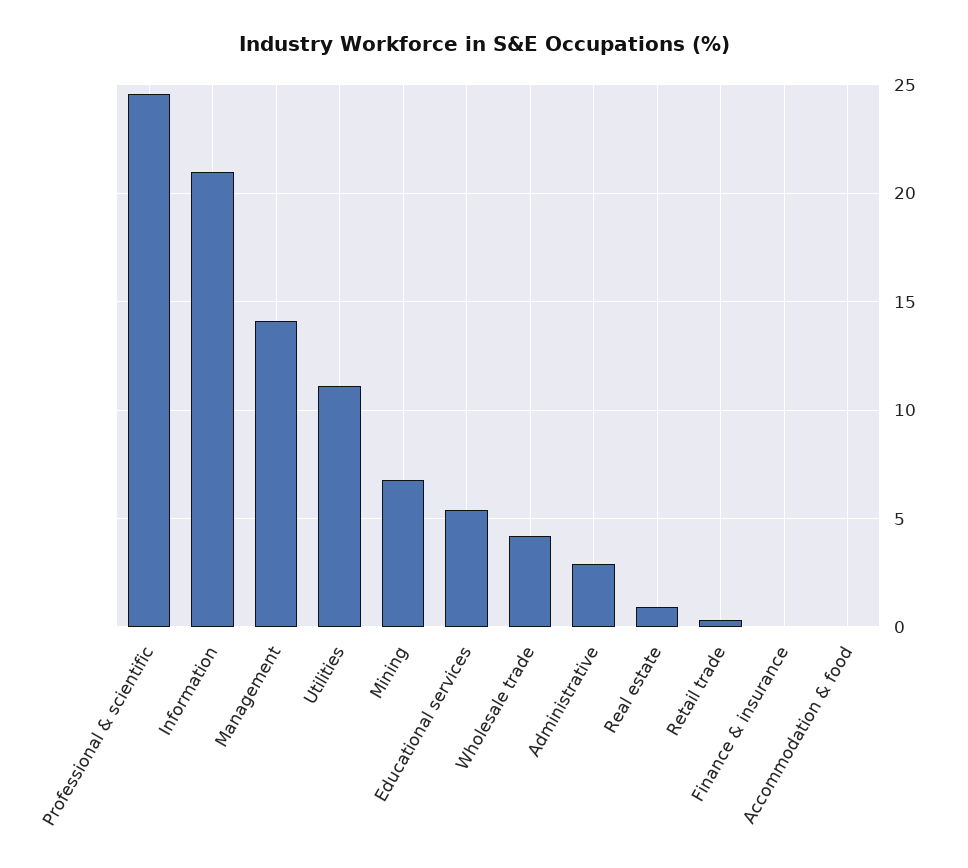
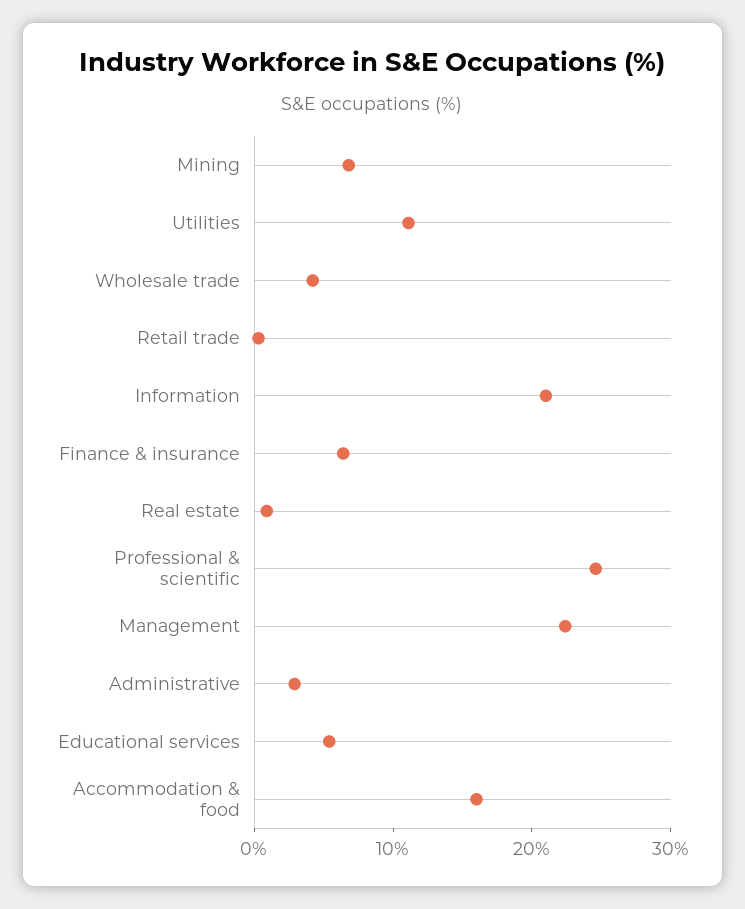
  {
    "Professional & scientific": 24.5,
    "Information": 21,
-   "Management": 14,
+   "Management": 22,
    "Utilities": 11,
    "Mining": 7,
    "Educational services": 5.5,
    "Wholesale trade": 4,
    "Administrative": 3,
    "Real estate": 1,
    "Retail trade": 0.5,
-   "Finance & insurance": 0,
+   "Finance & insurance": 6,
-   "Accommodation & food": 0
+   "Accommodation & food": 16
  }

